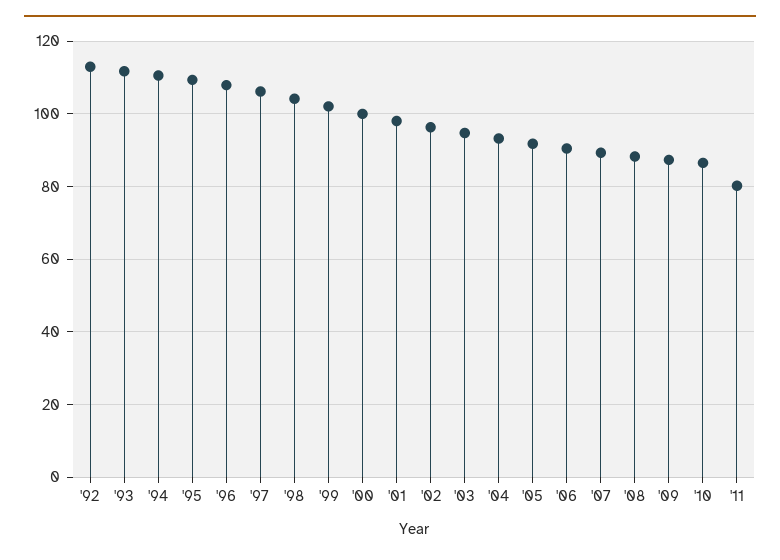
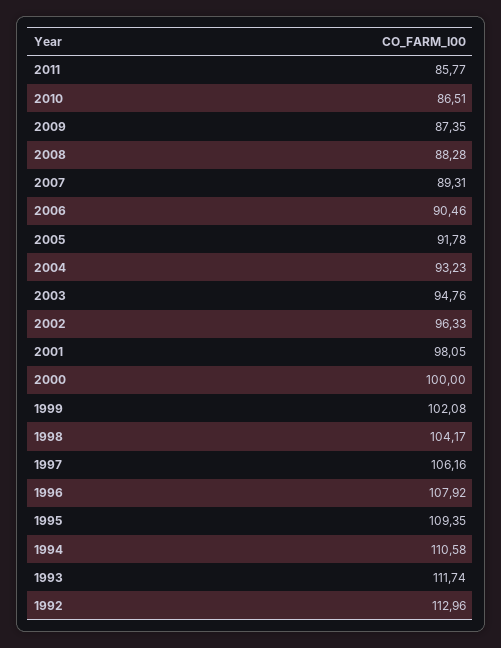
  {
    "'92": 112.96,
    "'93": 111.74,
    "'94": 110.58,
    "'95": 109.35,
    "'96": 107.92,
    "'97": 106.16,
    "'98": 104.17,
    "'99": 102.08,
    "'00": 100,
    "'01": 98.05,
    "'02": 96.33,
    "'03": 94.76,
    "'04": 93.23,
    "'05": 91.78,
    "'06": 90.46,
    "'07": 89.31,
    "'08": 88.28,
    "'09": 87.35,
    "'10": 86.51,
-   "'11": 80
+   "'11": 85.77
  }

